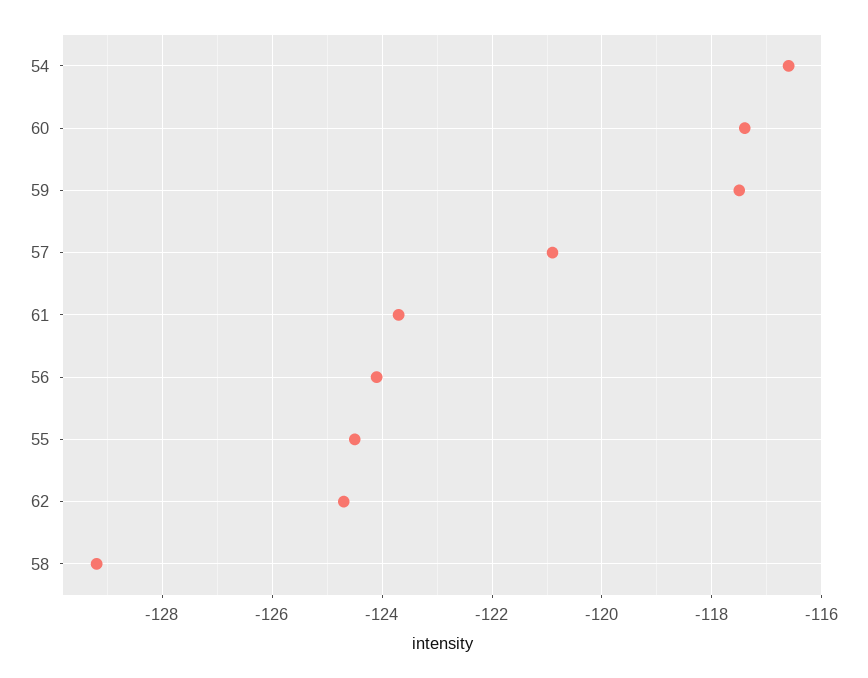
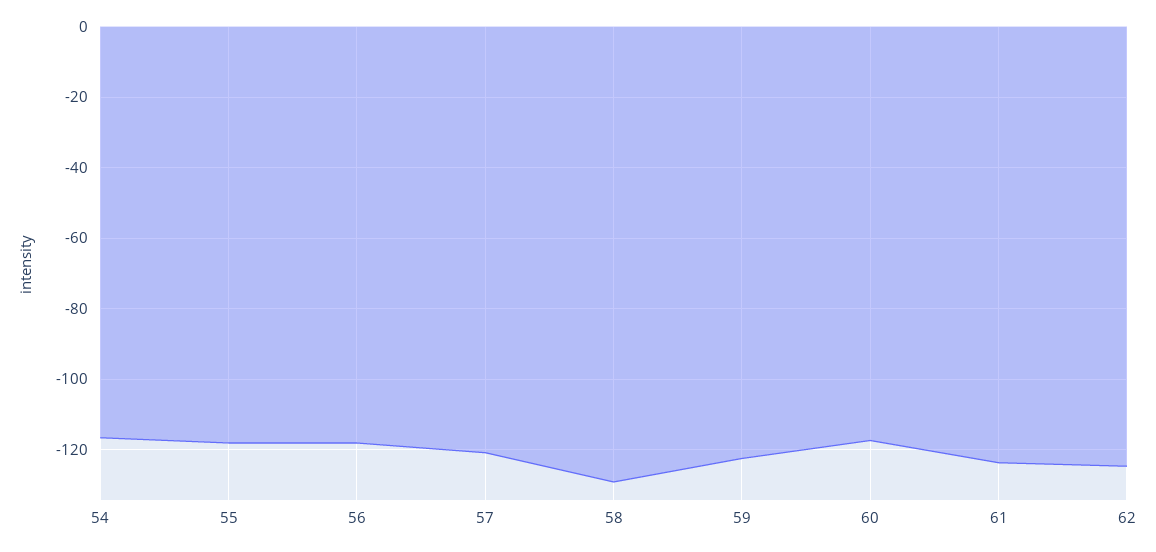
  {
    "54": -116.5,
    "60": -117.5,
-   "59": -117.5,
+   "59": -122,
    "57": -121,
    "61": -123.5,
-   "56": -124,
+   "56": -118,
-   "55": -124.5,
+   "55": -118,
    "62": -124.5,
    "58": -129
  }

